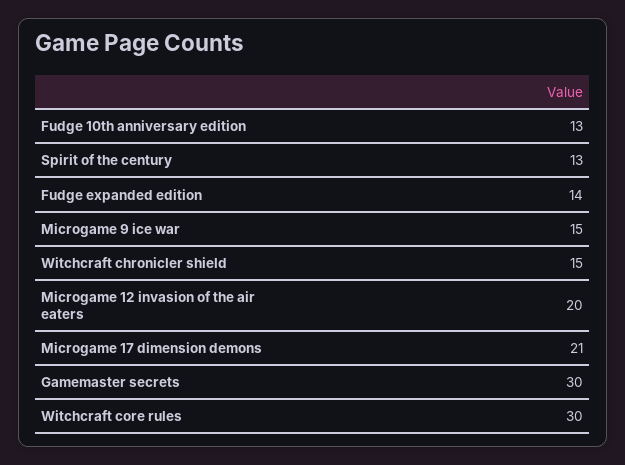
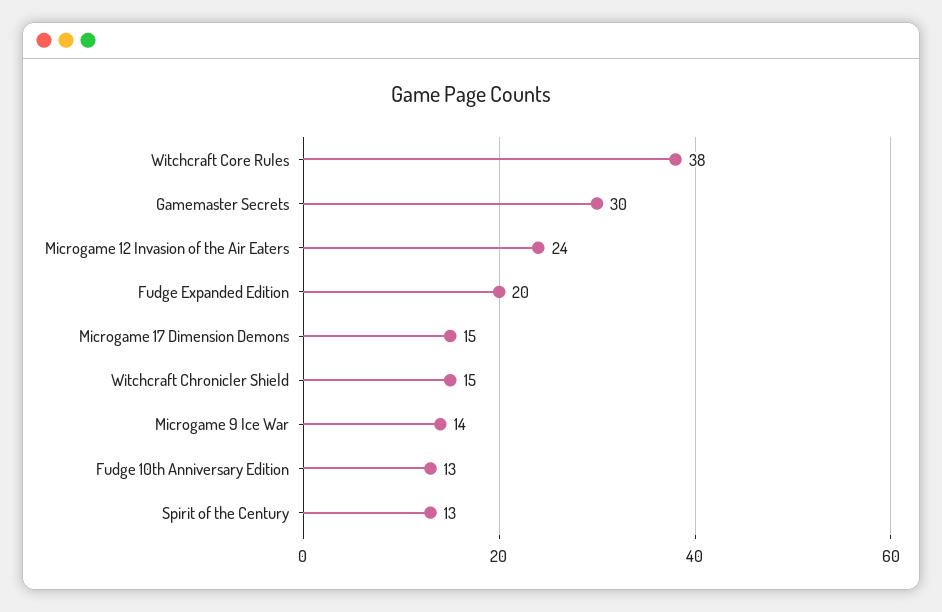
  {
    "Fudge 10th anniversary edition": 13,
    "Spirit of the century": 13,
-   "Fudge expanded edition": 14,
+   "Fudge expanded edition": 20,
-   "Microgame 9 ice war": 15,
+   "Microgame 9 ice war": 14,
    "Witchcraft chronicler shield": 15,
-   "Microgame 12 invasion of the air eaters": 20,
+   "Microgame 12 invasion of the air eaters": 24,
-   "Microgame 17 dimension demons": 21,
+   "Microgame 17 dimension demons": 15,
    "Gamemaster secrets": 30,
-   "Witchcraft core rules": 30
+   "Witchcraft core rules": 38
  }

